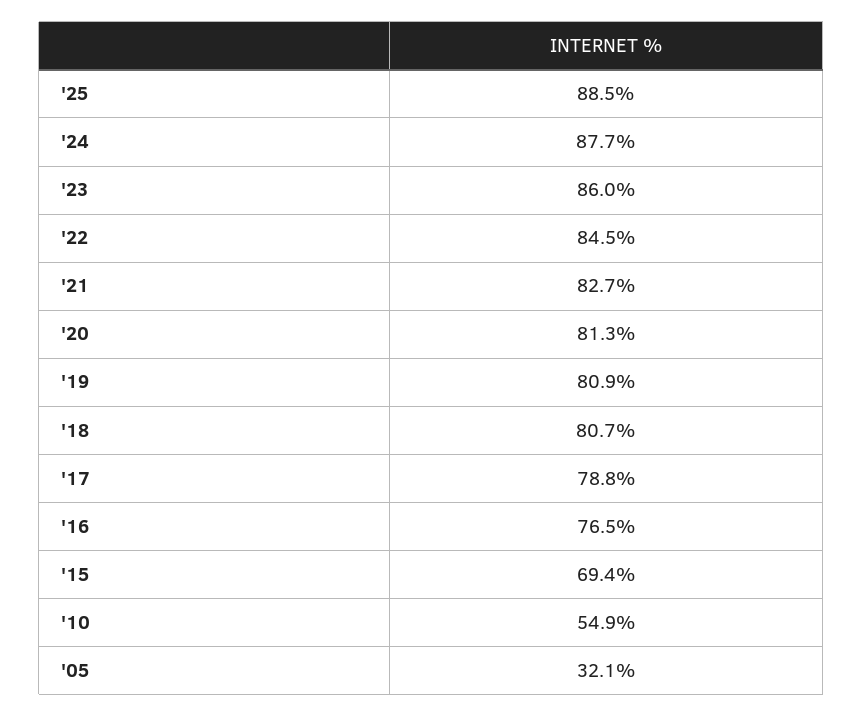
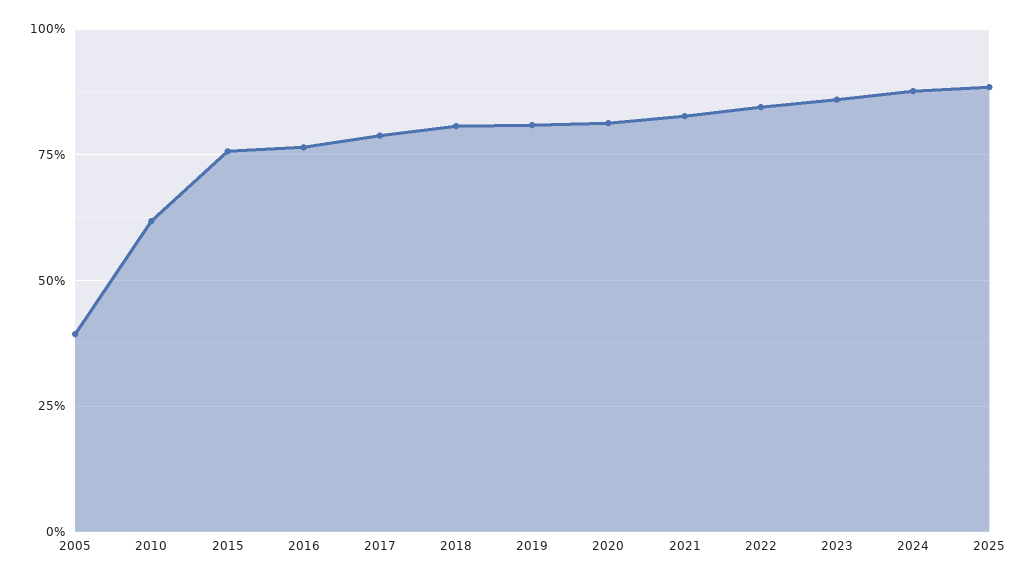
  {
    "'25": 88.5,
    "'24": 87.7,
    "'23": 86,
    "'22": 84.5,
    "'21": 82.7,
    "'20": 81.3,
    "'19": 80.9,
    "'18": 80.7,
    "'17": 78.8,
    "'16": 76.5,
-   "'15": 69.4,
+   "'15": 75,
-   "'10": 54.9,
+   "'10": 62.5,
-   "'05": 32.1
+   "'05": 40
  }

